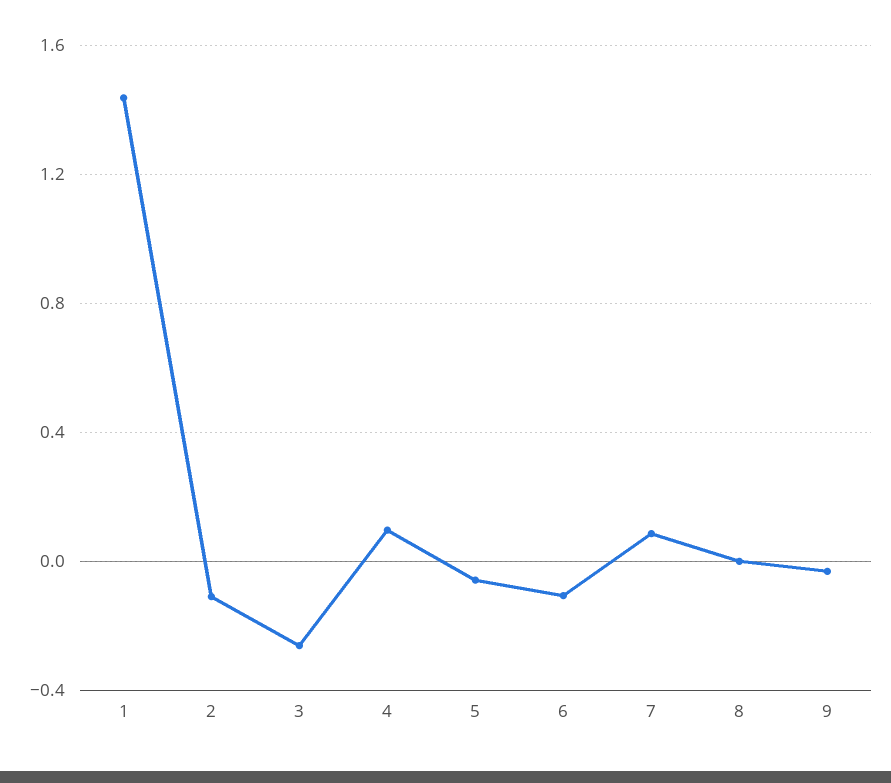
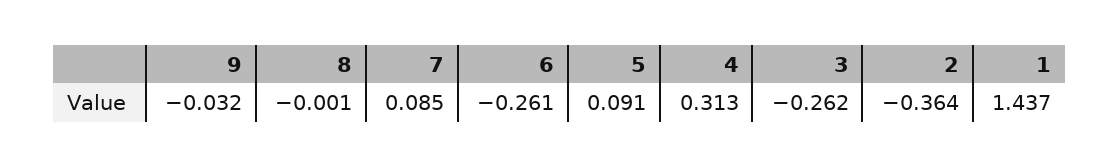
  {
    "1": 1.437,
-   "2": -0.1,
+   "2": -0.364,
    "3": -0.262,
-   "4": 0.1,
+   "4": 0.313,
-   "5": -0.05,
+   "5": 0.091,
-   "6": -0.1,
+   "6": -0.261,
    "7": 0.085,
    "8": -0.001,
    "9": -0.032
  }

